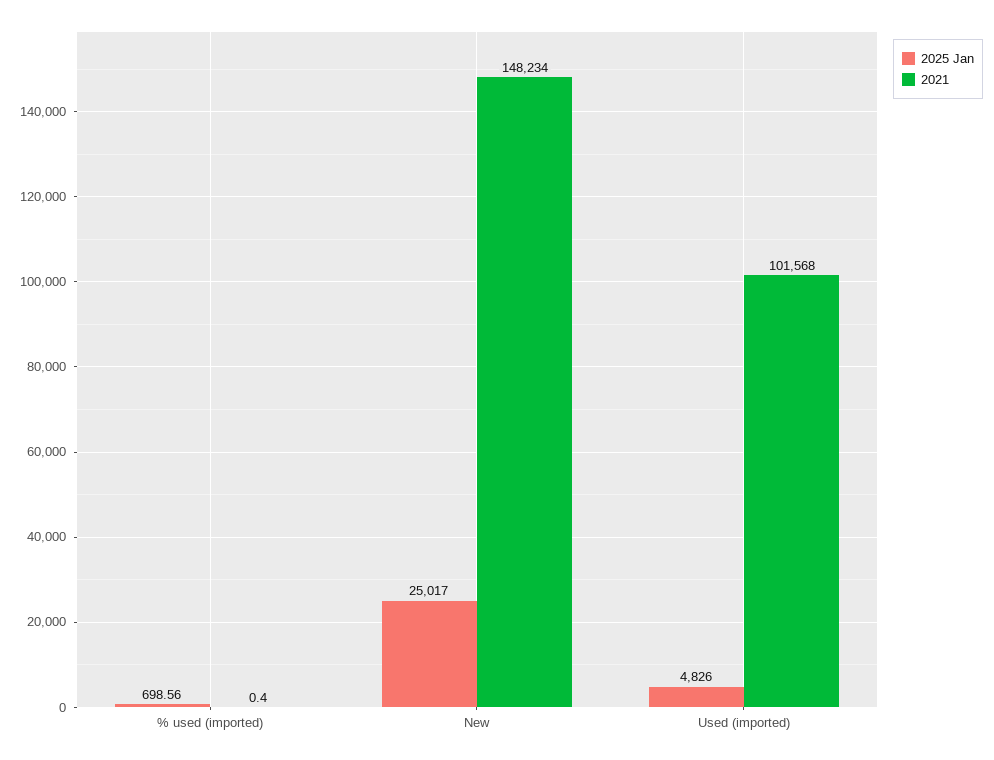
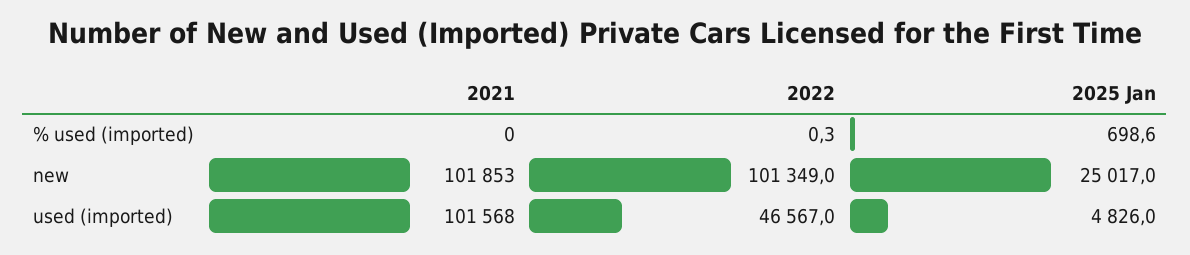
  {
    "2025 Jan": {
      "% used (imported)": 698.56,
      "New": 25017,
      "Used (imported)": 4826
    },
    "2021": {
      "% used (imported)": 0.4,
-     "New": 148234,
+     "New": 101853,
      "Used (imported)": 101568
-   }
+   },
+   "2022": {
+     "% used (imported)": 0.3,
+     "New": 101349,
+     "Used (imported)": 46567
+   }
  }

